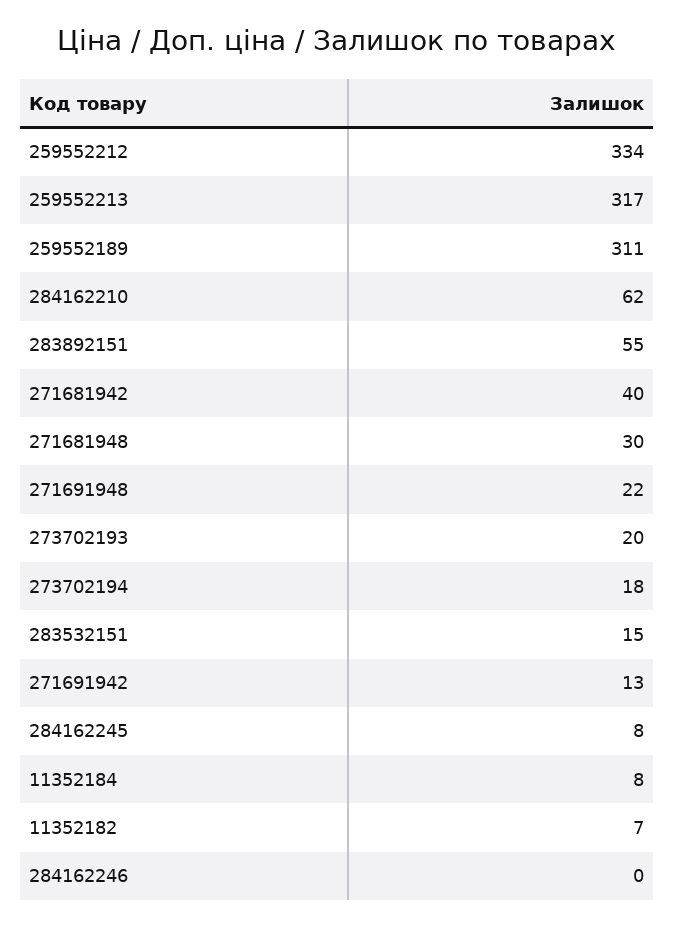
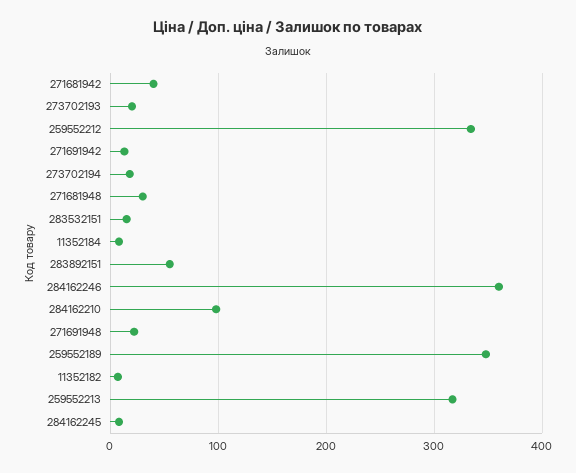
  {
    "259552212": 334,
    "259552213": 317,
-   "259552189": 311,
+   "259552189": 350,
-   "284162210": 62,
+   "284162210": 100,
    "283892151": 55,
    "271681942": 40,
    "271681948": 30,
    "271691948": 22,
    "273702193": 20,
    "273702194": 18,
    "283532151": 15,
    "271691942": 13,
    "284162245": 8,
    "11352184": 8,
    "11352182": 7,
-   "284162246": 0
+   "284162246": 360
  }

